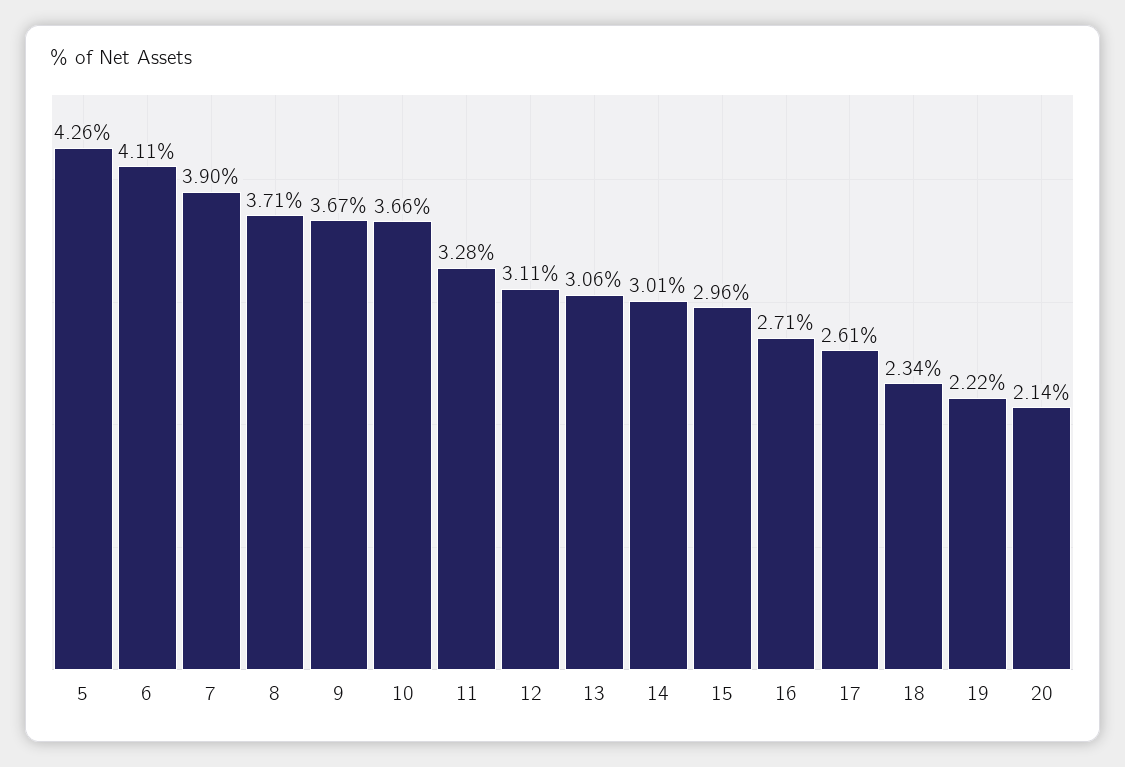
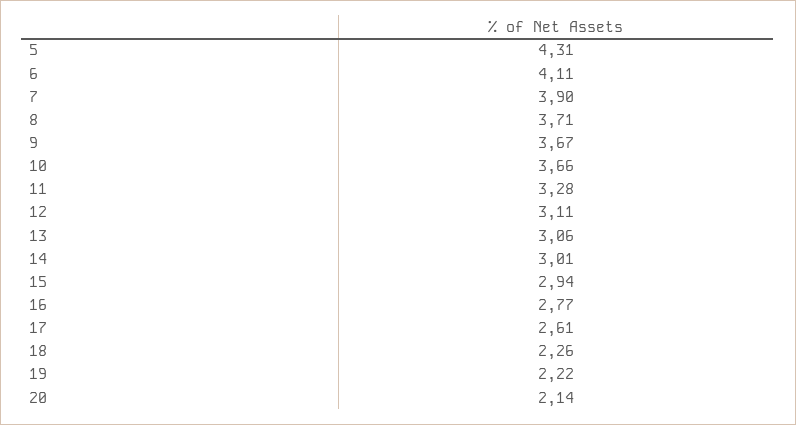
  {
-   "5": 4.26,
+   "5": 4.31,
    "6": 4.11,
    "7": 3.9,
    "8": 3.71,
    "9": 3.67,
    "10": 3.66,
    "11": 3.28,
    "12": 3.11,
    "13": 3.06,
    "14": 3.01,
-   "15": 2.96,
+   "15": 2.94,
-   "16": 2.71,
+   "16": 2.77,
    "17": 2.61,
-   "18": 2.34,
+   "18": 2.26,
    "19": 2.22,
    "20": 2.14
  }

